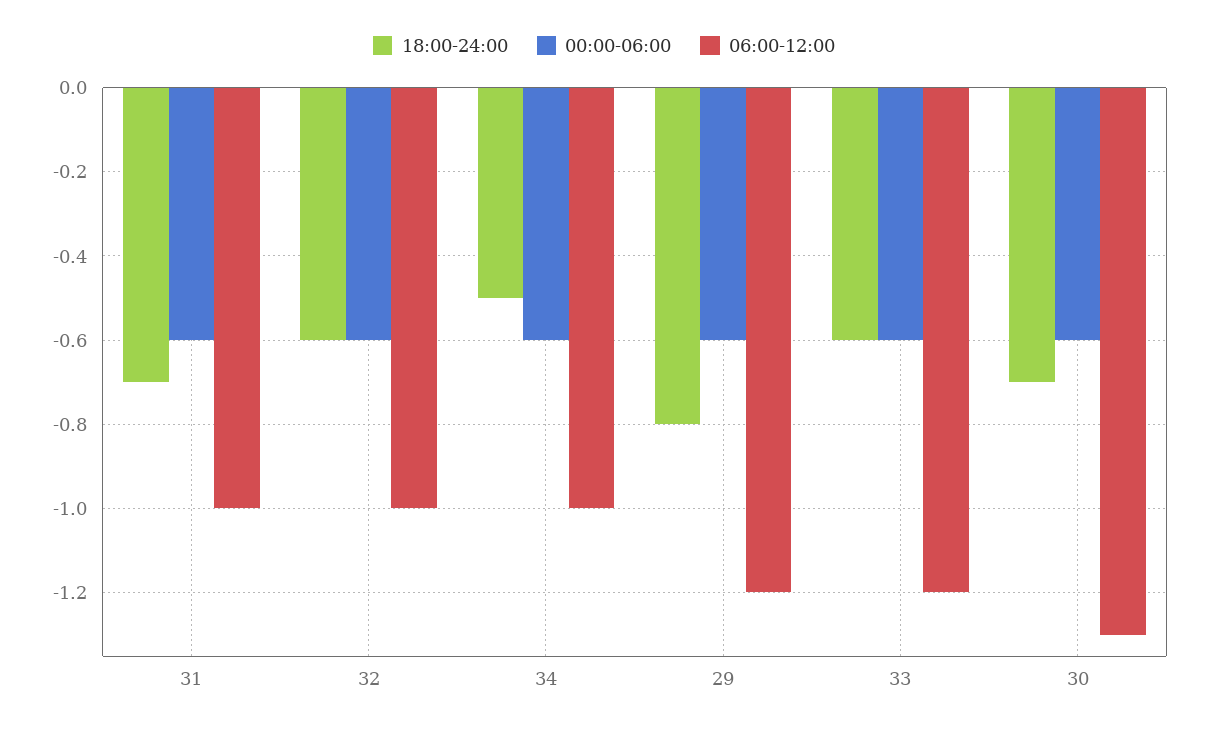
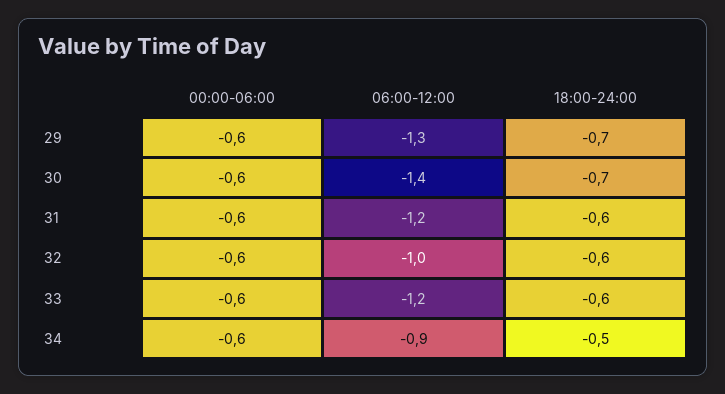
  {
    "18:00-24:00": {
-     "31": -0.7,
+     "31": -0.6,
      "32": -0.6,
      "34": -0.5,
-     "29": -0.8,
+     "29": -0.7,
      "33": -0.6,
      "30": -0.7
    },
    "00:00-06:00": {
      "31": -0.6,
      "32": -0.6,
      "34": -0.6,
      "29": -0.6,
      "33": -0.6,
      "30": -0.6
    },
    "06:00-12:00": {
-     "31": -1,
+     "31": -1.2,
      "32": -1,
-     "34": -1,
+     "34": -0.9,
-     "29": -1.2,
+     "29": -1.3,
      "33": -1.2,
-     "30": -1.3
+     "30": -1.4
    }
  }

